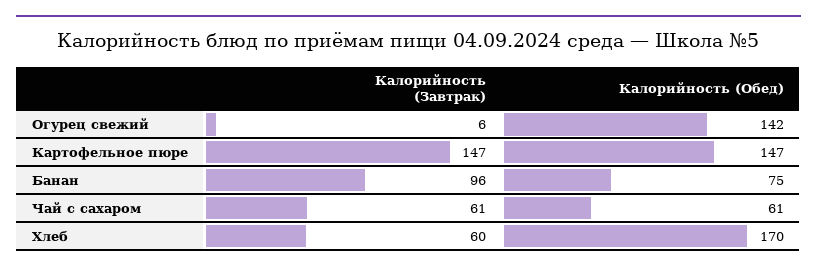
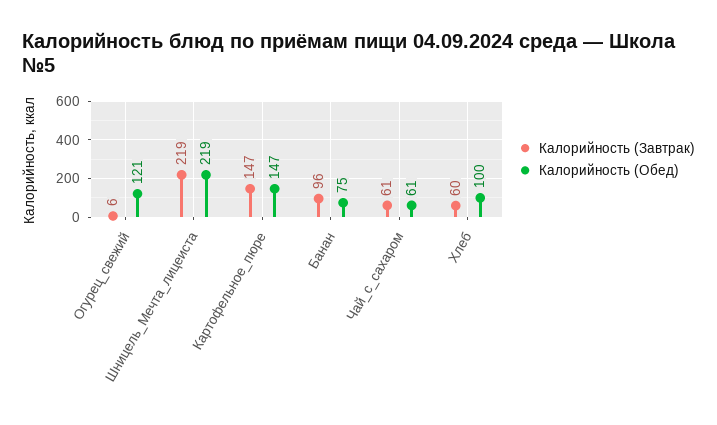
  {
    "Калорийность (Завтрак)": {
      "Огурец свежий": 6,
      "Картофельное пюре": 147,
      "Банан": 96,
      "Чай с сахаром": 61,
-     "Хлеб": 60
+     "Хлеб": 60,
+     "Шницель_Мечта_лицеиста": 219
    },
    "Калорийность (Обед)": {
-     "Огурец свежий": 142,
+     "Огурец свежий": 121,
      "Картофельное пюре": 147,
      "Банан": 75,
      "Чай с сахаром": 61,
-     "Хлеб": 170
+     "Хлеб": 100,
+     "Шницель_Мечта_лицеиста": 219
    }
  }

